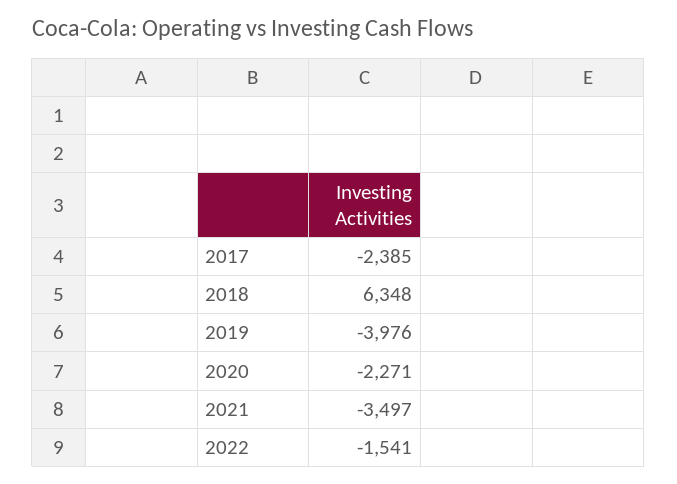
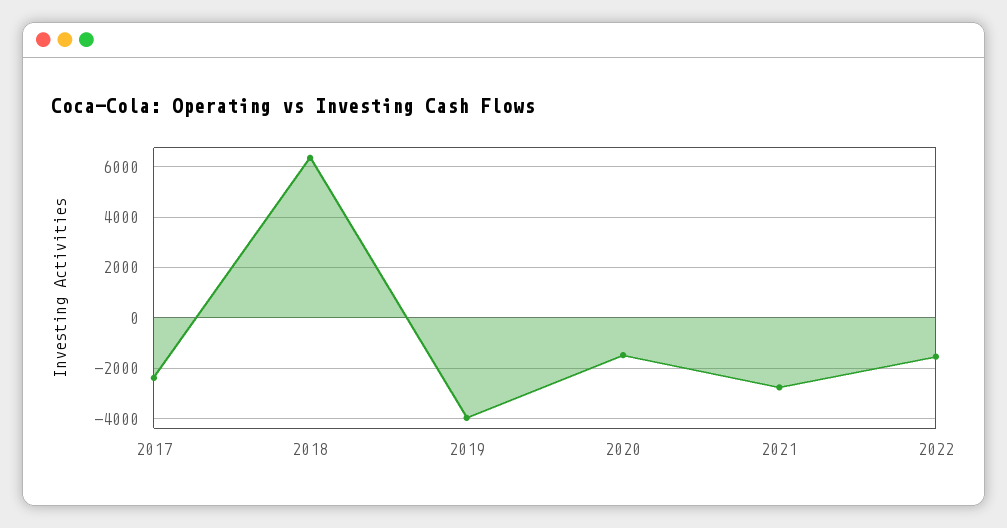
  {
    "2017": -2385,
    "2018": 6348,
    "2019": -3976,
-   "2020": -2271,
+   "2020": -1500,
-   "2021": -3497,
+   "2021": -2750,
    "2022": -1541
  }

